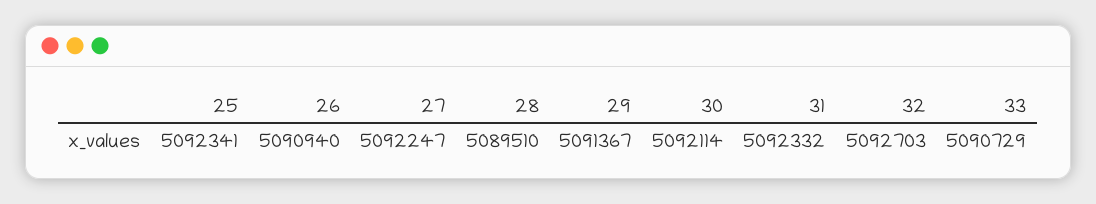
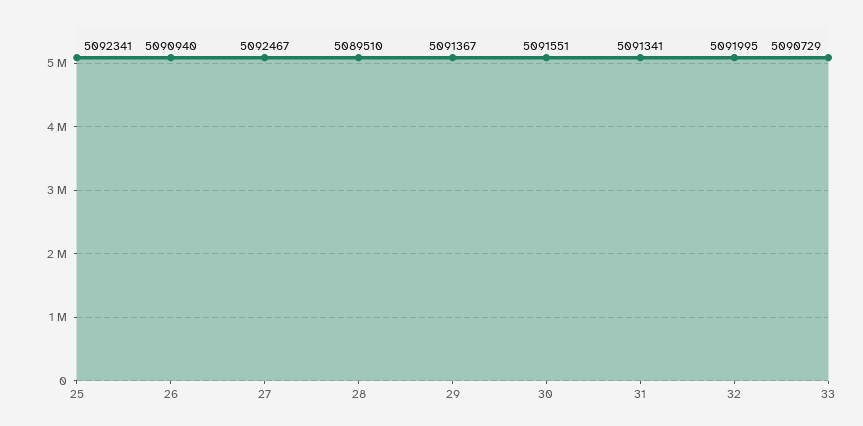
  {
    "25": 5092341,
    "26": 5090940,
-   "27": 5092247,
+   "27": 5092467,
    "28": 5089510,
    "29": 5091367,
-   "30": 5092114,
+   "30": 5091551,
-   "31": 5092332,
+   "31": 5091341,
-   "32": 5092703,
+   "32": 5091995,
    "33": 5090729
  }

